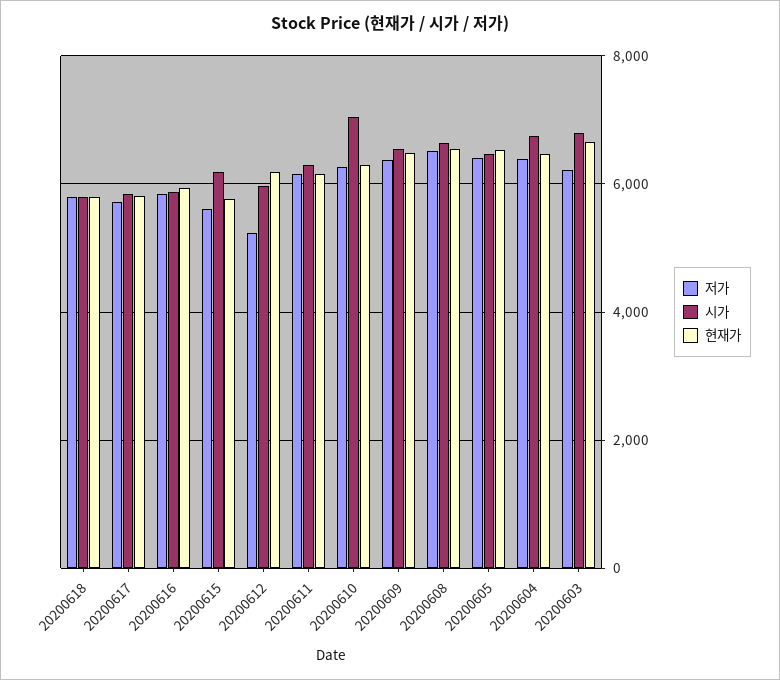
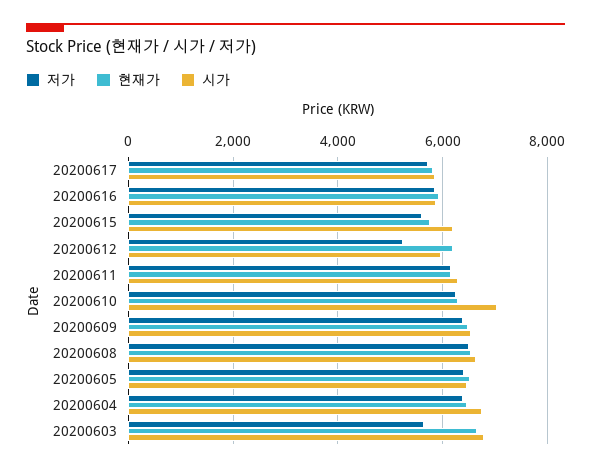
  {
    "저가": {
-     "20200618": 5800,
      "20200617": 5800,
      "20200616": 5800,
      "20200615": 5600,
      "20200612": 5200,
      "20200611": 6200,
      "20200610": 6200,
      "20200609": 6400,
      "20200608": 6600,
      "20200605": 6400,
      "20200604": 6400,
-     "20200603": 6200
+     "20200603": 5600
    },
    "시가": {
-     "20200618": 5800,
      "20200617": 5800,
      "20200616": 5800,
      "20200615": 6200,
      "20200612": 6000,
      "20200611": 6200,
      "20200610": 7000,
      "20200609": 6600,
      "20200608": 6600,
      "20200605": 6400,
      "20200604": 6800,
      "20200603": 6800
    },
    "현재가": {
-     "20200618": 5800,
      "20200617": 5800,
      "20200616": 6000,
      "20200615": 5800,
      "20200612": 6200,
      "20200611": 6200,
      "20200610": 6200,
      "20200609": 6400,
      "20200608": 6600,
      "20200605": 6600,
      "20200604": 6400,
      "20200603": 6600
    }
  }

